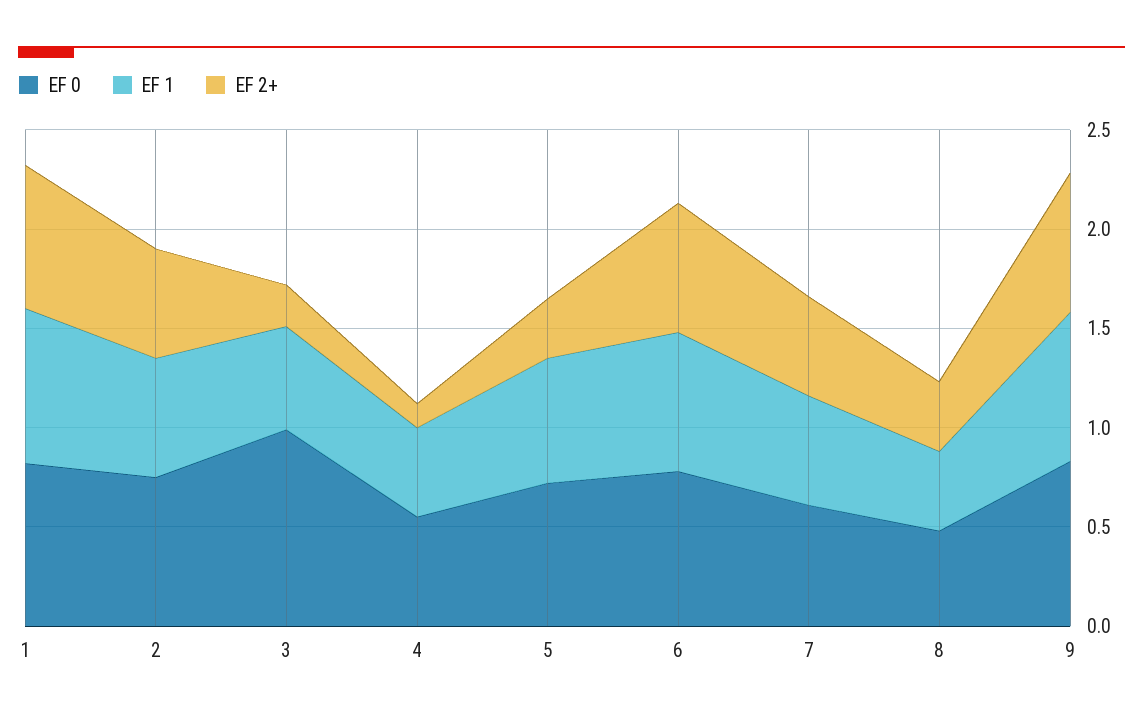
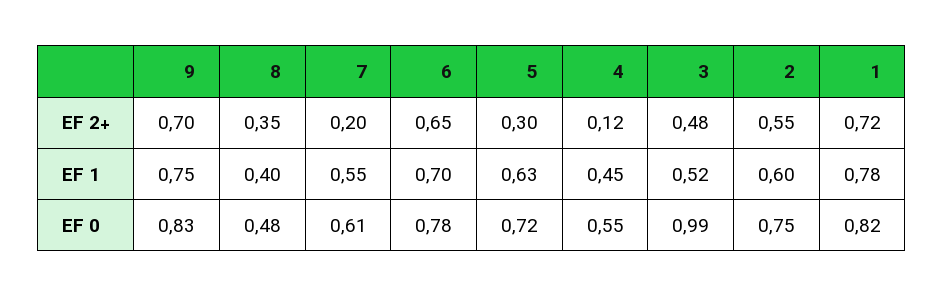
  {
    "EF 0": {
      "1": 0.82,
      "2": 0.75,
      "3": 0.99,
      "4": 0.55,
      "5": 0.72,
      "6": 0.78,
      "7": 0.61,
      "8": 0.48,
      "9": 0.83
    },
    "EF 1": {
      "1": 0.78,
      "2": 0.6,
      "3": 0.52,
      "4": 0.45,
      "5": 0.63,
      "6": 0.7,
      "7": 0.55,
      "8": 0.4,
      "9": 0.75
    },
    "EF 2+": {
      "1": 0.72,
      "2": 0.55,
-     "3": 0.2,
+     "3": 0.48,
      "4": 0.12,
      "5": 0.3,
      "6": 0.65,
-     "7": 0.5,
+     "7": 0.2,
      "8": 0.35,
      "9": 0.7
    }
  }

